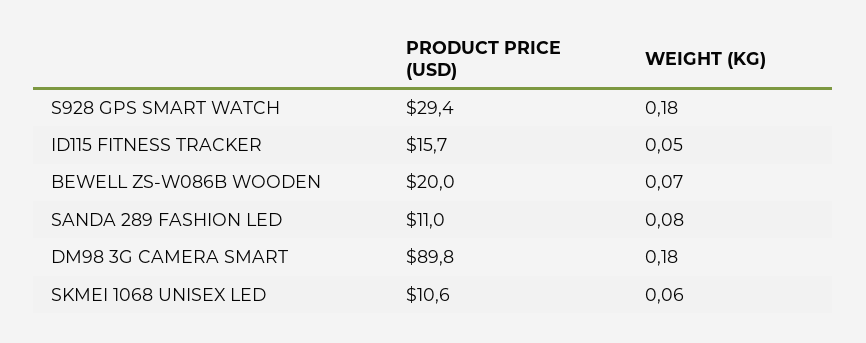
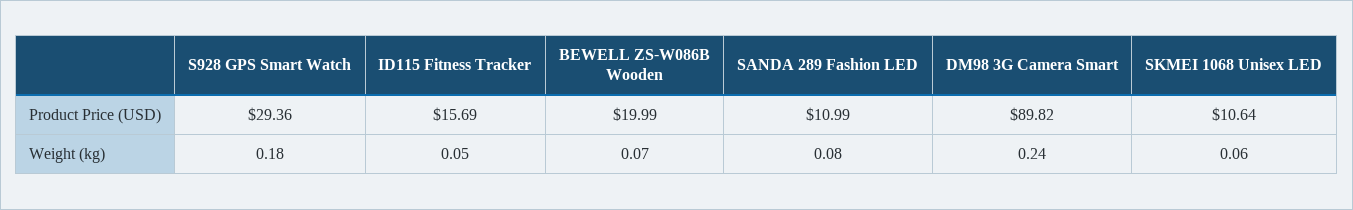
  {
    "PRODUCT PRICE (USD)": {
      "S928 GPS SMART WATCH": 29.36,
      "ID115 FITNESS TRACKER": 15.69,
      "BEWELL ZS-W086B WOODEN": 19.99,
      "SANDA 289 FASHION LED": 10.99,
      "DM98 3G CAMERA SMART": 89.82,
      "SKMEI 1068 UNISEX LED": 10.64
    },
    "WEIGHT (KG)": {
      "S928 GPS SMART WATCH": 0.18,
      "ID115 FITNESS TRACKER": 0.05,
      "BEWELL ZS-W086B WOODEN": 0.07,
      "SANDA 289 FASHION LED": 0.08,
-     "DM98 3G CAMERA SMART": 0.18,
+     "DM98 3G CAMERA SMART": 0.24,
      "SKMEI 1068 UNISEX LED": 0.06
    }
  }

